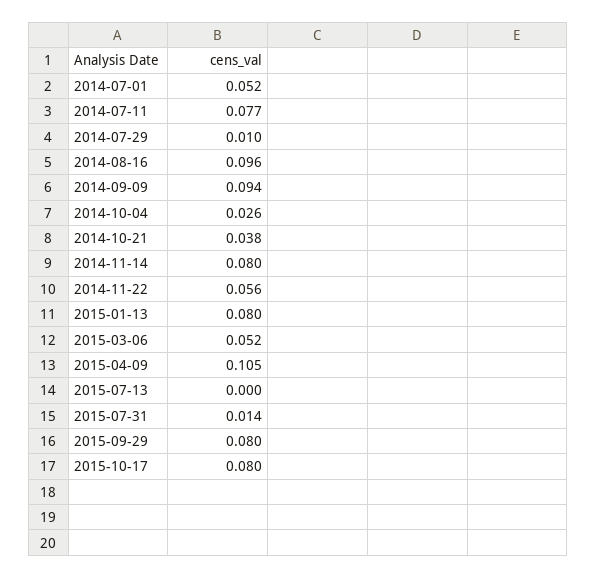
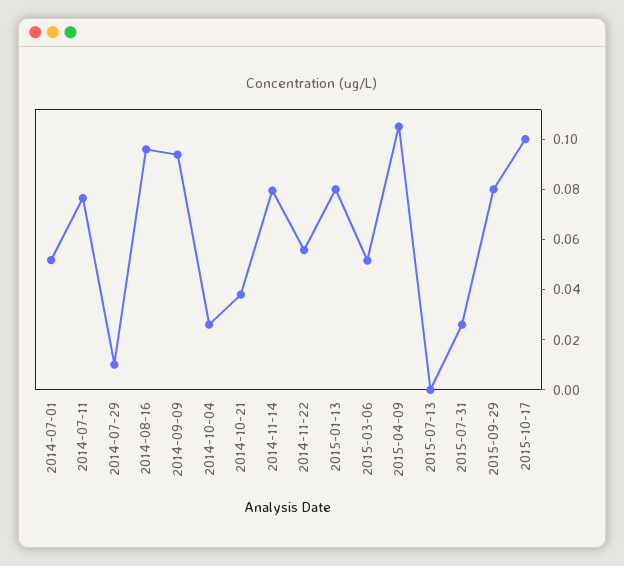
  {
    "2014-07-01": 0.052,
    "2014-07-11": 0.077,
    "2014-07-29": 0.01,
    "2014-08-16": 0.096,
    "2014-09-09": 0.094,
    "2014-10-04": 0.026,
    "2014-10-21": 0.038,
    "2014-11-14": 0.08,
    "2014-11-22": 0.056,
    "2015-01-13": 0.08,
    "2015-03-06": 0.052,
    "2015-04-09": 0.105,
    "2015-07-13": 0,
-   "2015-07-31": 0.014,
+   "2015-07-31": 0.025,
    "2015-09-29": 0.08,
-   "2015-10-17": 0.08
+   "2015-10-17": 0.1
  }

